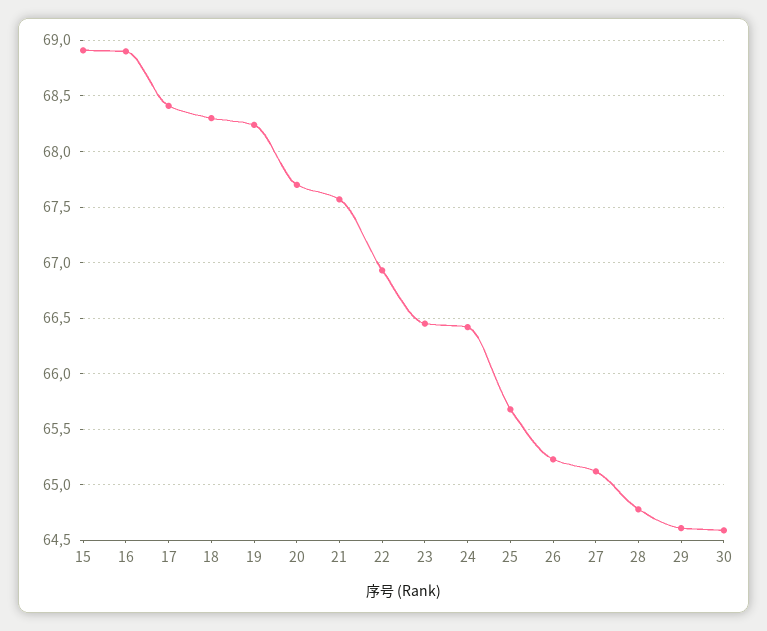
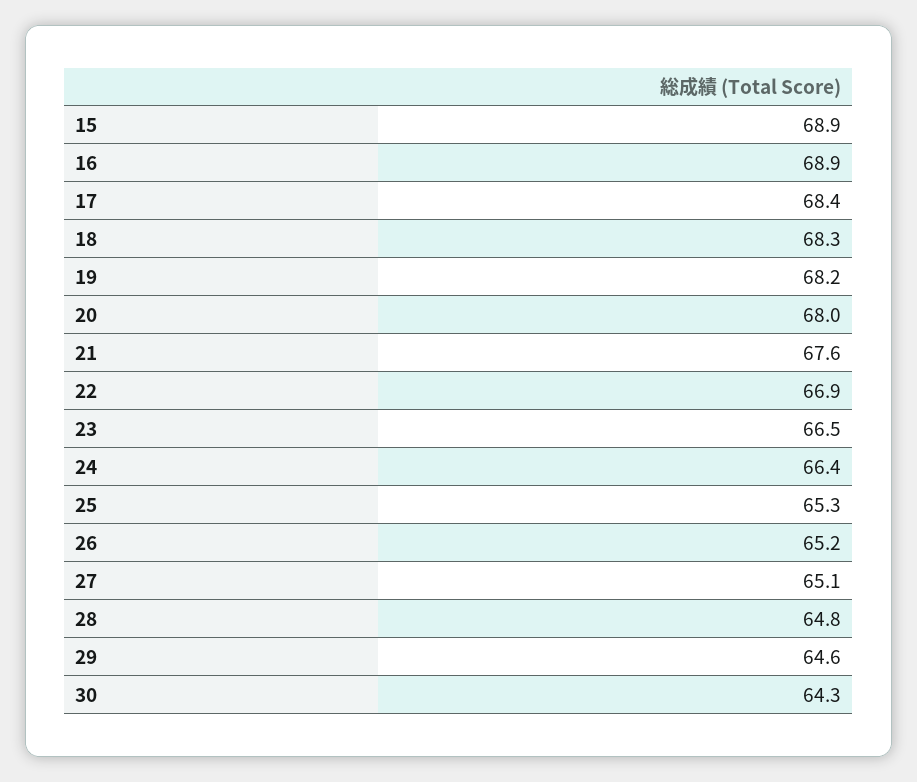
  {
    "15": 68.9,
    "16": 68.9,
    "17": 68.4,
    "18": 68.3,
    "19": 68.2,
-   "20": 67.7,
+   "20": 68,
    "21": 67.6,
    "22": 66.9,
    "23": 66.5,
    "24": 66.4,
-   "25": 65.7,
+   "25": 65.3,
    "26": 65.2,
    "27": 65.1,
    "28": 64.8,
    "29": 64.6,
-   "30": 64.6
+   "30": 64.3
  }

